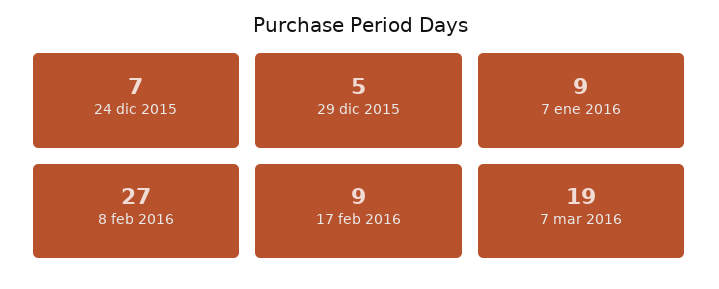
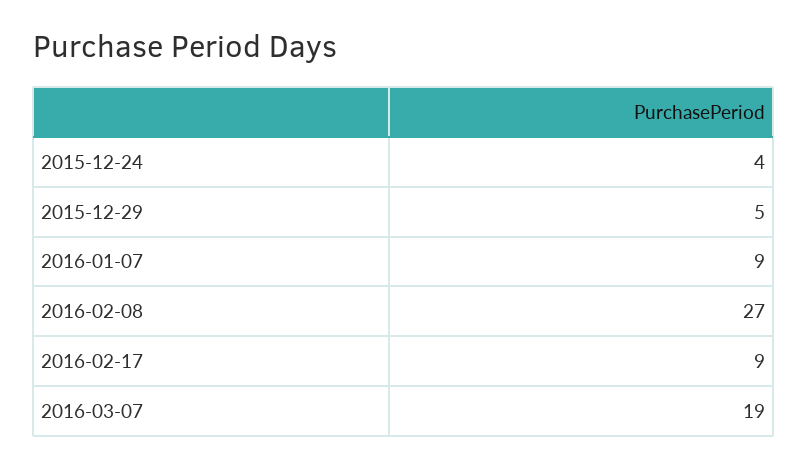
  {
-   "24 dic 2015": 7,
+   "24 dic 2015": 4,
    "29 dic 2015": 5,
    "7 ene 2016": 9,
    "8 feb 2016": 27,
    "17 feb 2016": 9,
    "7 mar 2016": 19
  }

